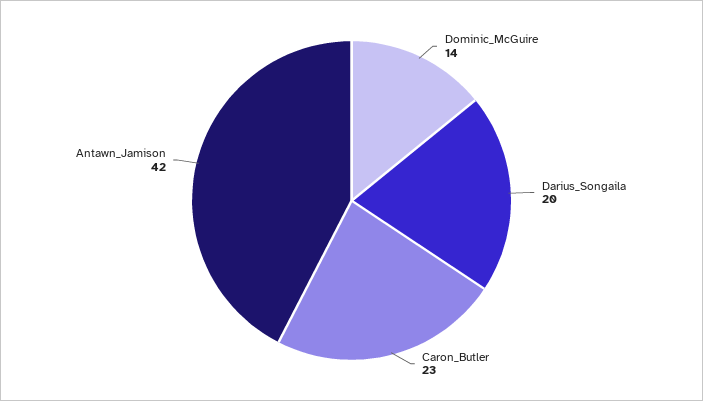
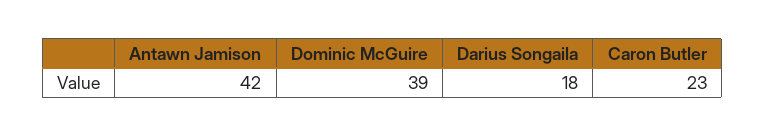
  {
-   "Dominic_McGuire": 14,
+   "Dominic_McGuire": 39,
-   "Darius_Songaila": 20,
+   "Darius_Songaila": 18,
    "Caron_Butler": 23,
    "Antawn_Jamison": 42
  }

